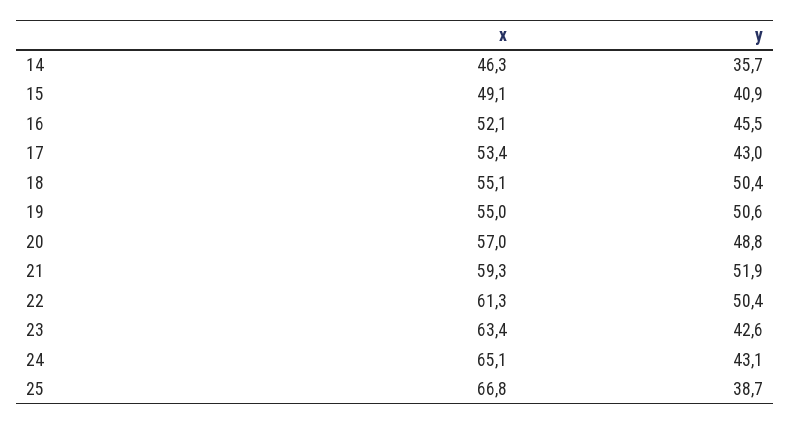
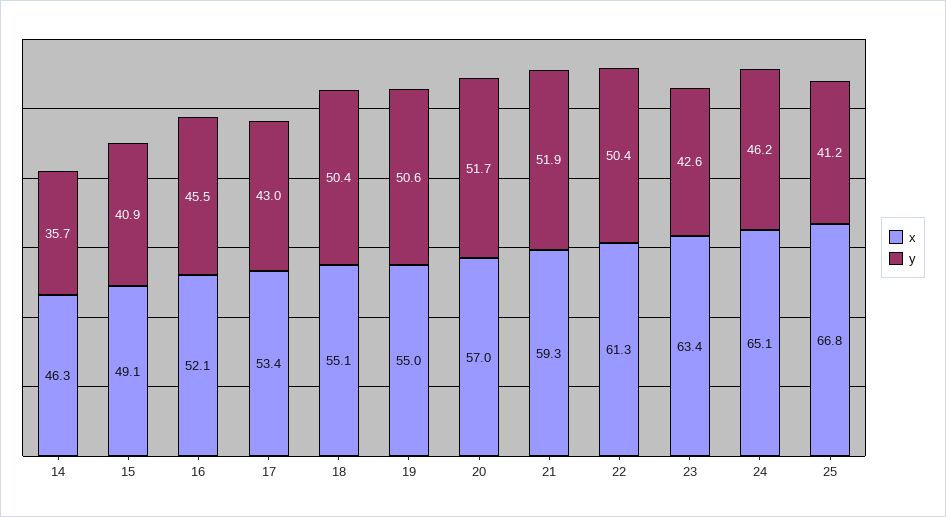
  {
    "x": {
      "14": 46.3,
      "15": 49.1,
      "16": 52.1,
      "17": 53.4,
      "18": 55.1,
      "19": 55,
      "20": 57,
      "21": 59.3,
      "22": 61.3,
      "23": 63.4,
      "24": 65.1,
      "25": 66.8
    },
    "y": {
      "14": 35.7,
      "15": 40.9,
      "16": 45.5,
      "17": 43,
      "18": 50.4,
      "19": 50.6,
-     "20": 48.8,
+     "20": 51.7,
      "21": 51.9,
      "22": 50.4,
      "23": 42.6,
-     "24": 43.1,
+     "24": 46.2,
-     "25": 38.7
+     "25": 41.2
    }
  }

